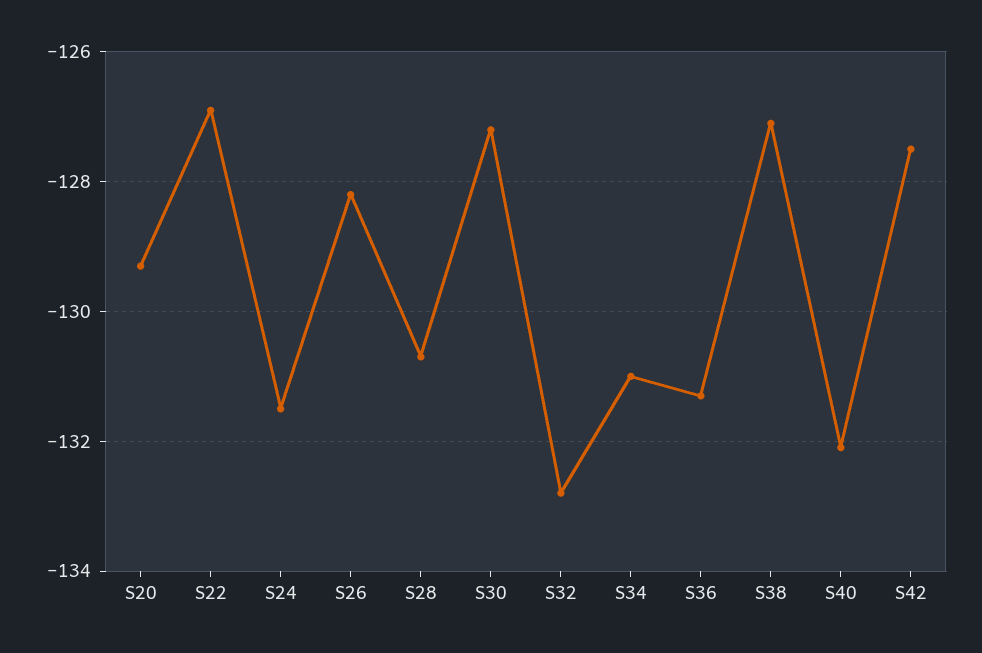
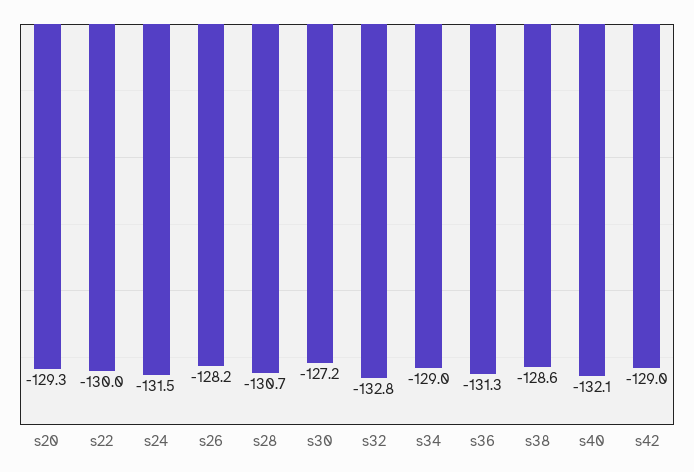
  {
    "S20": -129.3,
-   "S22": -127,
+   "S22": -130,
    "S24": -131.5,
    "S26": -128.2,
    "S28": -130.7,
    "S30": -127.2,
    "S32": -132.8,
-   "S34": -131,
+   "S34": -129,
    "S36": -131.3,
-   "S38": -127,
+   "S38": -128.6,
    "S40": -132.1,
-   "S42": -127.5
+   "S42": -129
  }

